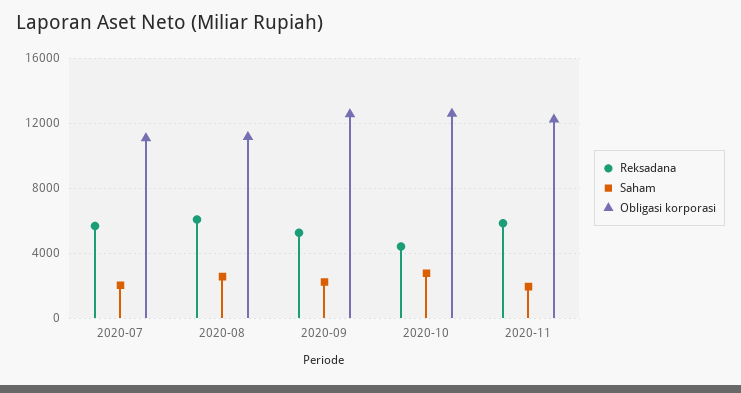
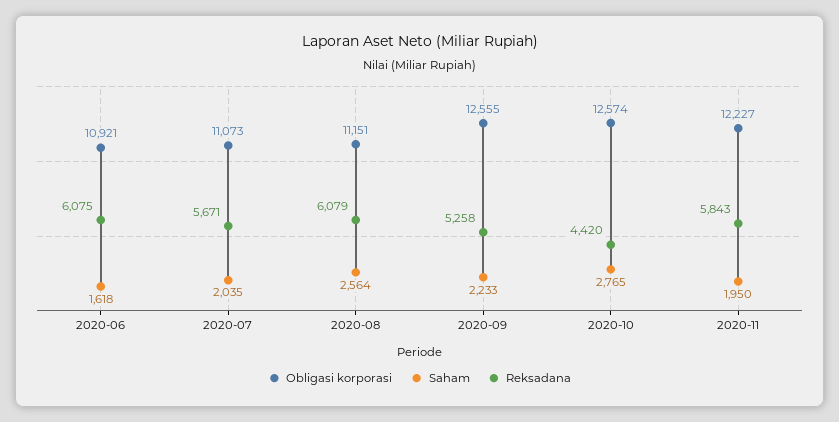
  {
    "Reksadana": {
      "2020-07": 5671,
      "2020-08": 6079,
      "2020-09": 5258,
      "2020-10": 4420,
-     "2020-11": 5843
+     "2020-11": 5843,
+     "2020-06": 6075
    },
    "Saham": {
      "2020-07": 2035,
      "2020-08": 2564,
      "2020-09": 2233,
      "2020-10": 2765,
-     "2020-11": 1950
+     "2020-11": 1950,
+     "2020-06": 1618
    },
    "Obligasi korporasi": {
      "2020-07": 11073,
      "2020-08": 11151,
      "2020-09": 12555,
      "2020-10": 12574,
-     "2020-11": 12227
+     "2020-11": 12227,
+     "2020-06": 10921
    }
  }

